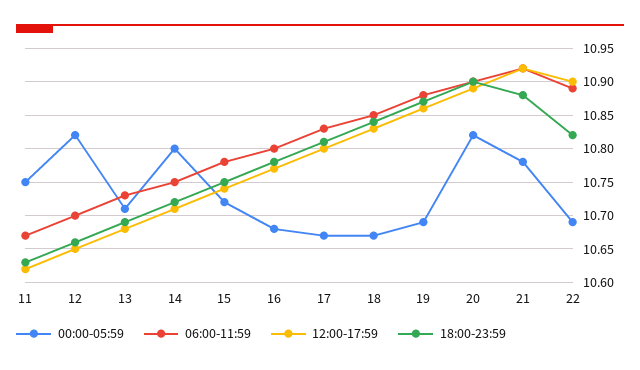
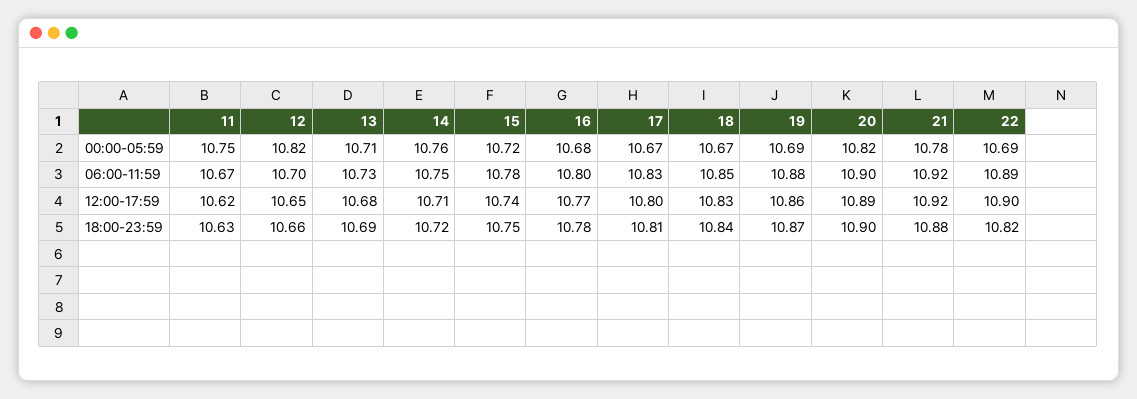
  {
    "00:00-05:59": {
      "11": 10.75,
      "12": 10.82,
      "13": 10.71,
-     "14": 10.8,
+     "14": 10.76,
      "15": 10.72,
      "16": 10.68,
      "17": 10.67,
      "18": 10.67,
      "19": 10.69,
      "20": 10.82,
      "21": 10.78,
      "22": 10.69
    },
    "06:00-11:59": {
      "11": 10.67,
      "12": 10.7,
      "13": 10.73,
      "14": 10.75,
      "15": 10.78,
      "16": 10.8,
      "17": 10.83,
      "18": 10.85,
      "19": 10.88,
      "20": 10.9,
      "21": 10.92,
      "22": 10.89
    },
    "12:00-17:59": {
      "11": 10.62,
      "12": 10.65,
      "13": 10.68,
      "14": 10.71,
      "15": 10.74,
      "16": 10.77,
      "17": 10.8,
      "18": 10.83,
      "19": 10.86,
      "20": 10.89,
      "21": 10.92,
      "22": 10.9
    },
    "18:00-23:59": {
      "11": 10.63,
      "12": 10.66,
      "13": 10.69,
      "14": 10.72,
      "15": 10.75,
      "16": 10.78,
      "17": 10.81,
      "18": 10.84,
      "19": 10.87,
      "20": 10.9,
      "21": 10.88,
      "22": 10.82
    }
  }

